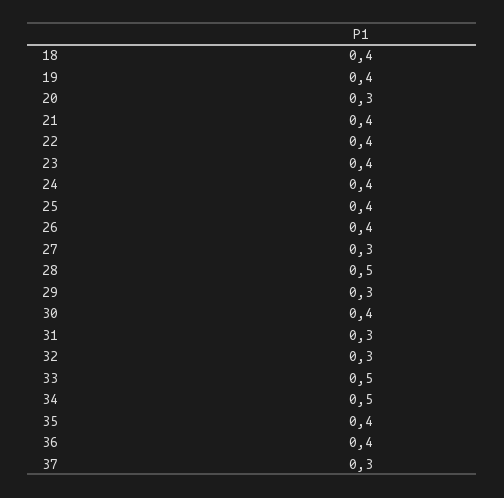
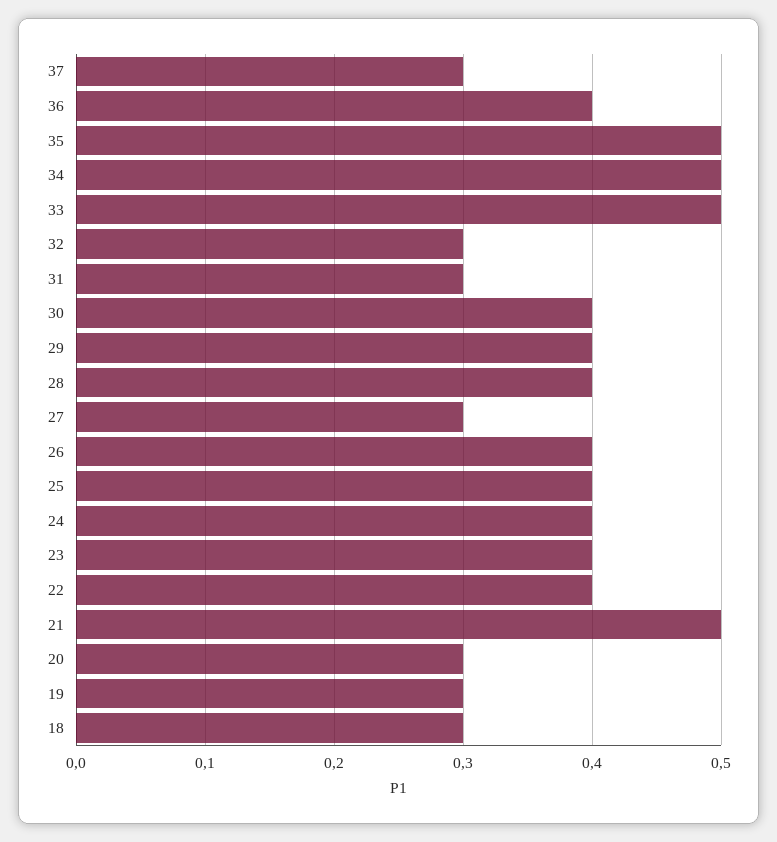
  {
-   "18": 0.4,
+   "18": 0.3,
-   "19": 0.4,
+   "19": 0.3,
    "20": 0.3,
-   "21": 0.4,
+   "21": 0.5,
    "22": 0.4,
    "23": 0.4,
    "24": 0.4,
    "25": 0.4,
    "26": 0.4,
    "27": 0.3,
-   "28": 0.5,
+   "28": 0.4,
-   "29": 0.3,
+   "29": 0.4,
    "30": 0.4,
    "31": 0.3,
    "32": 0.3,
    "33": 0.5,
    "34": 0.5,
-   "35": 0.4,
+   "35": 0.5,
    "36": 0.4,
    "37": 0.3
  }

